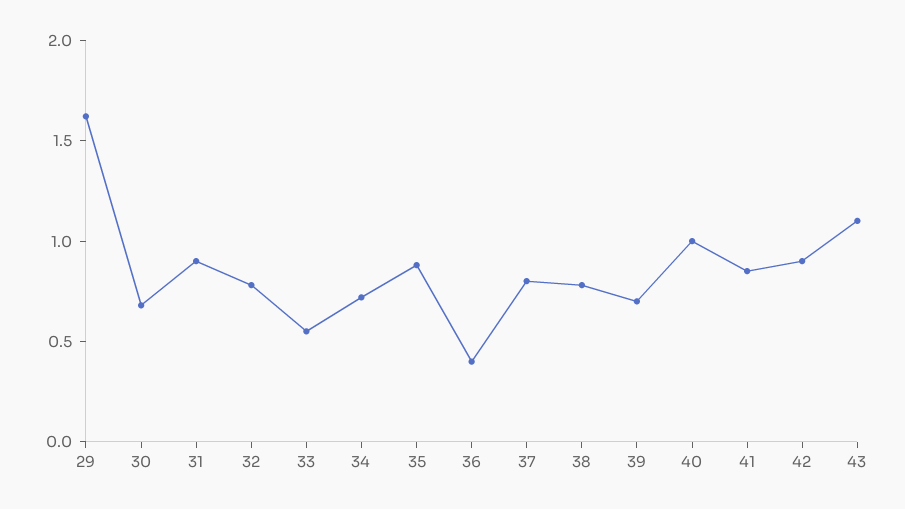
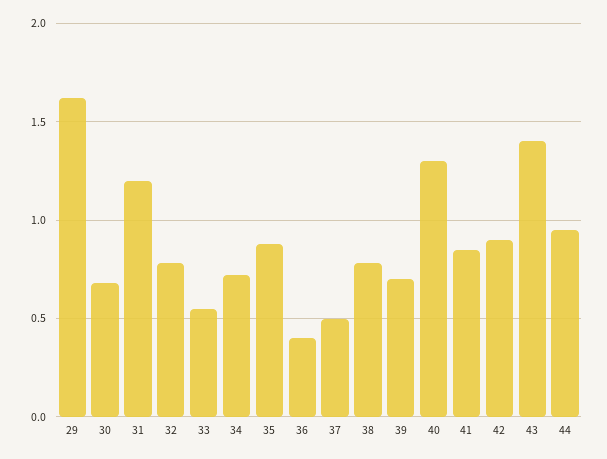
  {
    "29": 1.6,
    "30": 0.7,
-   "31": 0.9,
+   "31": 1.2,
    "32": 0.8,
    "33": 0.55,
    "34": 0.7,
    "35": 0.9,
    "36": 0.4,
-   "37": 0.8,
+   "37": 0.5,
    "38": 0.8,
    "39": 0.7,
-   "40": 1,
+   "40": 1.3,
    "41": 0.85,
    "42": 0.9,
-   "43": 1.1
+   "43": 1.4,
+   "44": 0.95
  }

